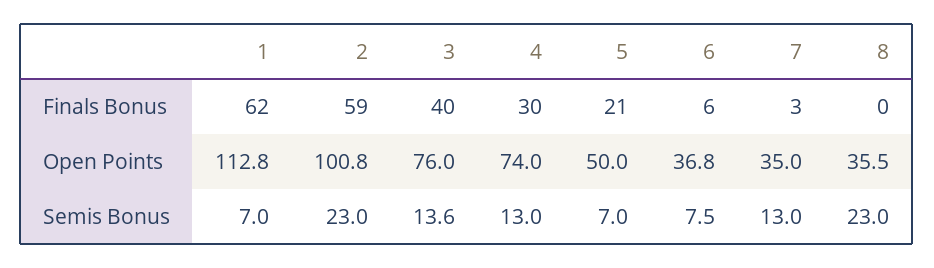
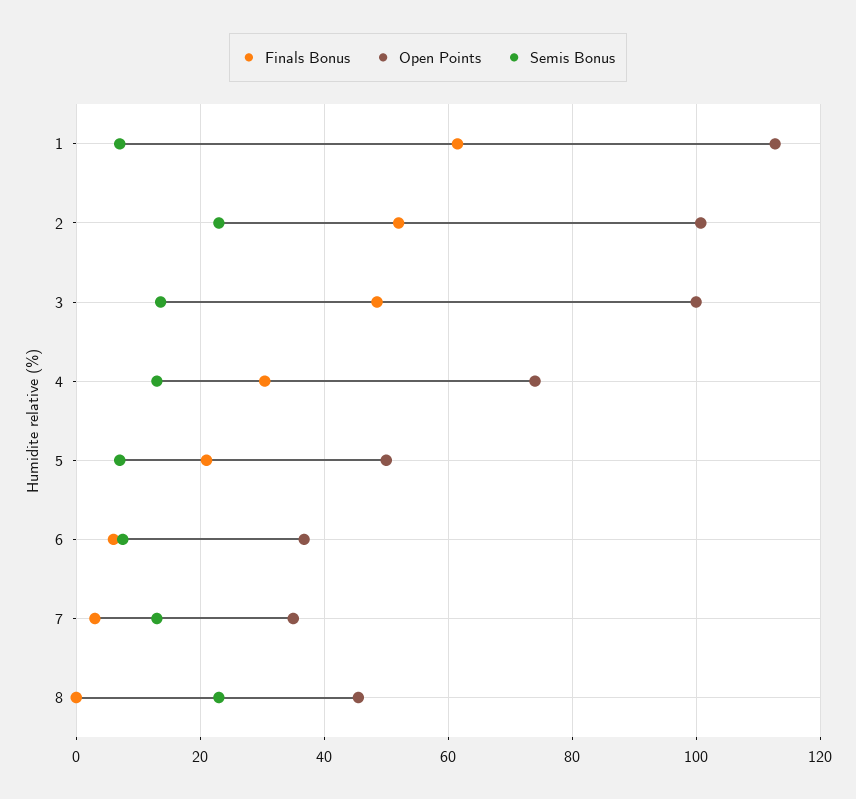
  {
    "Finals Bonus": {
      "1": 62,
-     "2": 59,
+     "2": 52,
-     "3": 40,
+     "3": 48,
      "4": 30,
      "5": 21,
      "6": 6,
      "7": 3,
      "8": 0
    },
    "Open Points": {
      "1": 112.8,
      "2": 100.8,
-     "3": 76,
+     "3": 100,
      "4": 74,
      "5": 50,
      "6": 36.8,
      "7": 35,
-     "8": 35.5
+     "8": 46
    },
    "Semis Bonus": {
      "1": 7,
      "2": 23,
      "3": 13.6,
      "4": 13,
      "5": 7,
      "6": 7.5,
      "7": 13,
      "8": 23
    }
  }

